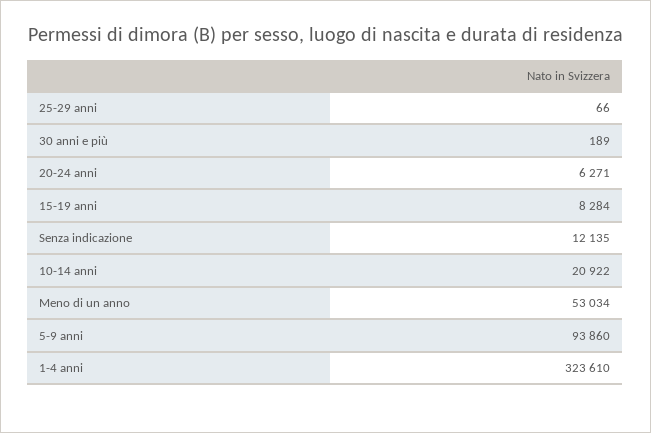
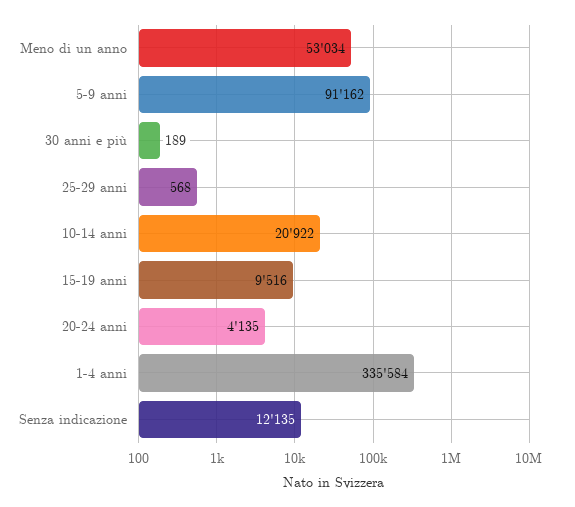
  {
-   "25-29 anni": 66,
+   "25-29 anni": 568,
    "30 anni e più": 189,
-   "20-24 anni": 6271,
+   "20-24 anni": 4135,
-   "15-19 anni": 8284,
+   "15-19 anni": 9516,
    "Senza indicazione": 12135,
    "10-14 anni": 20922,
    "Meno di un anno": 53034,
-   "5-9 anni": 93860,
+   "5-9 anni": 91162,
-   "1-4 anni": 323610
+   "1-4 anni": 335584
  }

